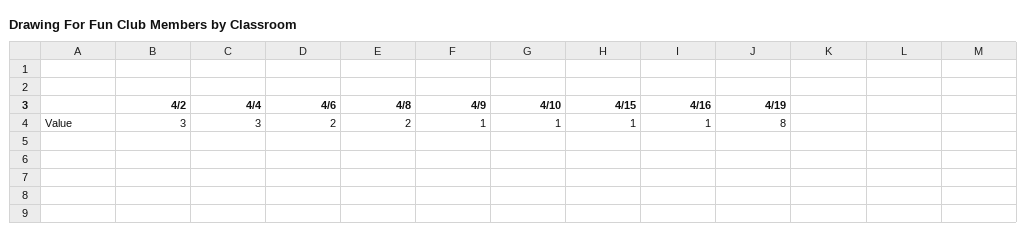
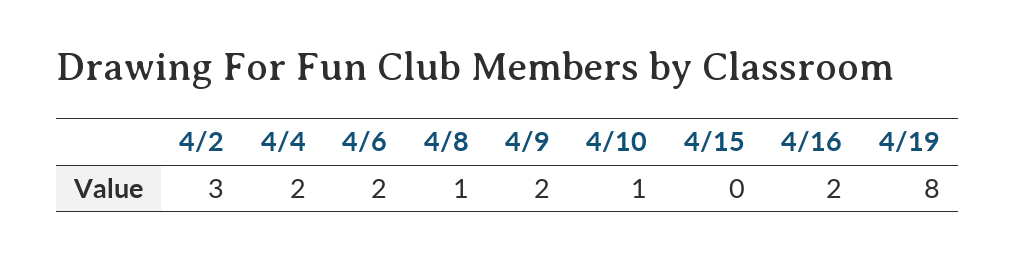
  {
    "4/2": 3,
-   "4/4": 3,
+   "4/4": 2,
    "4/6": 2,
-   "4/8": 2,
+   "4/8": 1,
-   "4/9": 1,
+   "4/9": 2,
    "4/10": 1,
-   "4/15": 1,
+   "4/15": 0,
-   "4/16": 1,
+   "4/16": 2,
    "4/19": 8
  }

